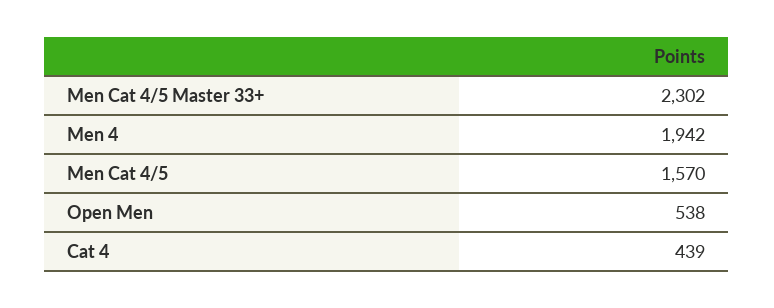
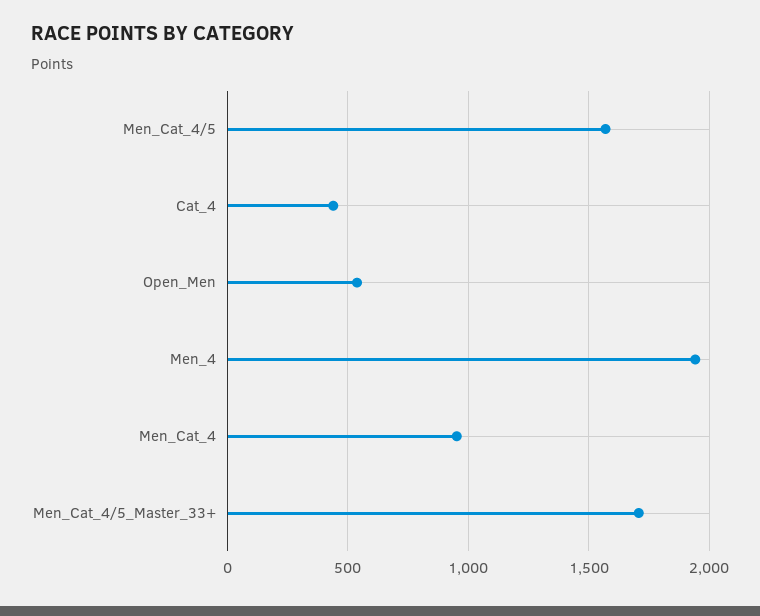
  {
-   "Men Cat 4/5 Master 33+": 2302,
+   "Men Cat 4/5 Master 33+": 1700,
    "Men 4": 1942,
    "Men Cat 4/5": 1570,
    "Open Men": 538,
-   "Cat 4": 439
+   "Cat 4": 439,
+   "Men_Cat_4": 950
  }

